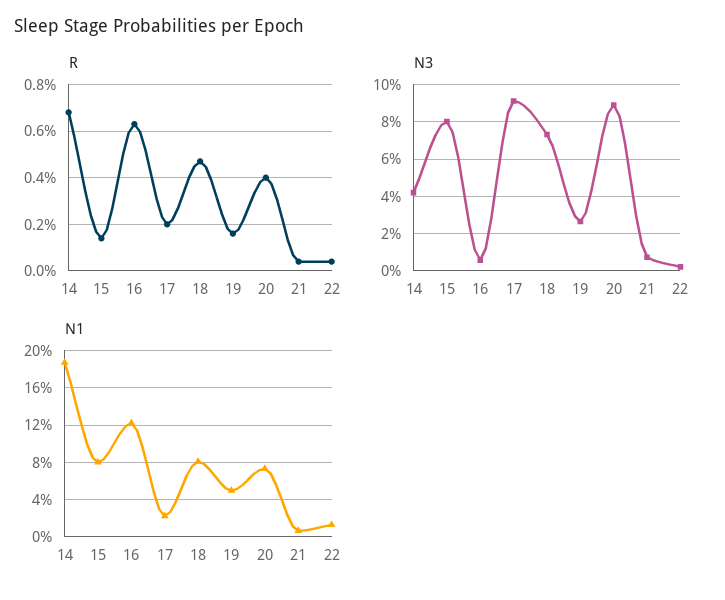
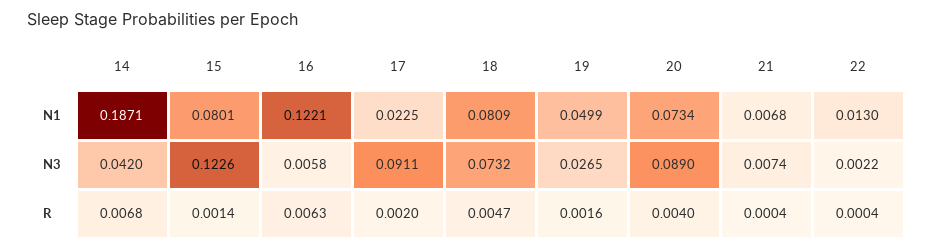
  {
    "R": {
      "14": 0.0068,
      "15": 0.0014,
      "16": 0.0063,
      "17": 0.002,
      "18": 0.0047,
      "19": 0.0016,
      "20": 0.004,
      "21": 0.0004,
      "22": 0.0004
    },
    "N3": {
      "14": 0.042,
-     "15": 0.08,
+     "15": 0.1226,
      "16": 0.0058,
      "17": 0.0911,
      "18": 0.0732,
      "19": 0.0265,
      "20": 0.089,
      "21": 0.0074,
      "22": 0.0022
    },
    "N1": {
      "14": 0.1871,
      "15": 0.0801,
      "16": 0.1221,
      "17": 0.0225,
      "18": 0.0809,
      "19": 0.0499,
      "20": 0.0734,
      "21": 0.0068,
      "22": 0.013
    }
  }

